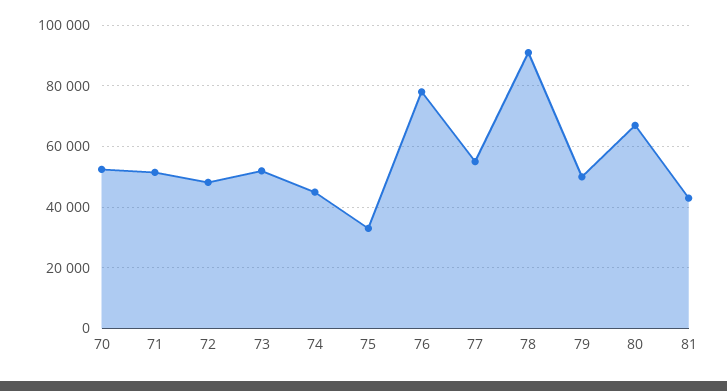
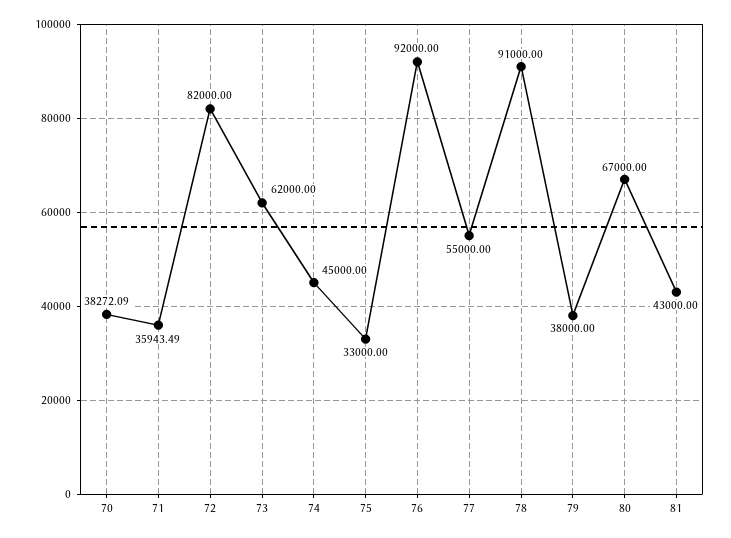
  {
-   "70": 52000,
+   "70": 38272.09,
-   "71": 52000,
+   "71": 35943.49,
-   "72": 48000,
+   "72": 82000,
-   "73": 52000,
+   "73": 62000,
    "74": 45000,
    "75": 33000,
-   "76": 78000,
+   "76": 92000,
    "77": 55000,
    "78": 91000,
-   "79": 50000,
+   "79": 38000,
    "80": 67000,
    "81": 43000
  }

